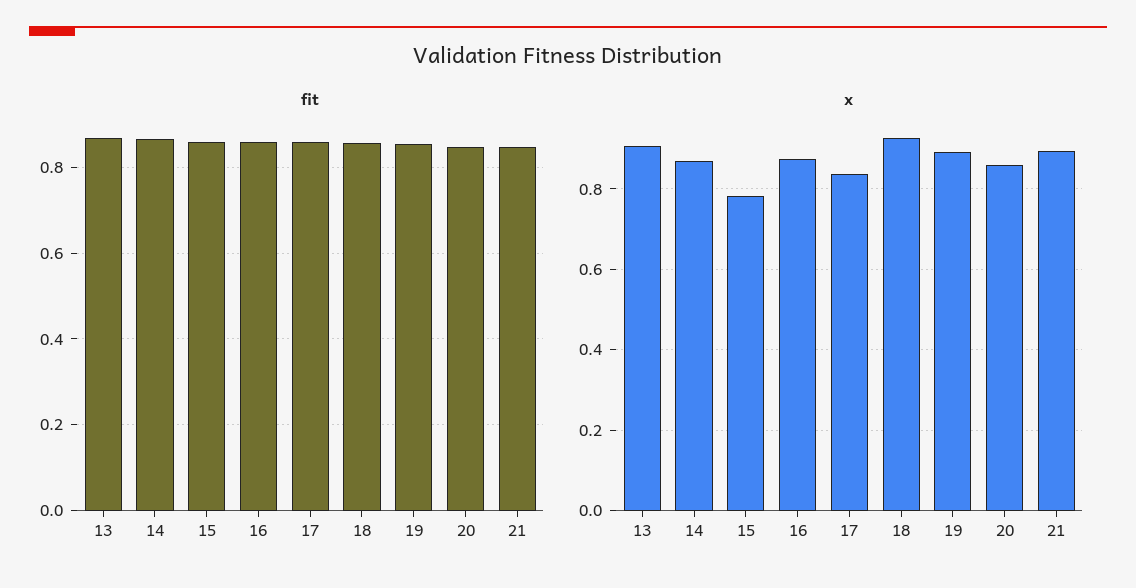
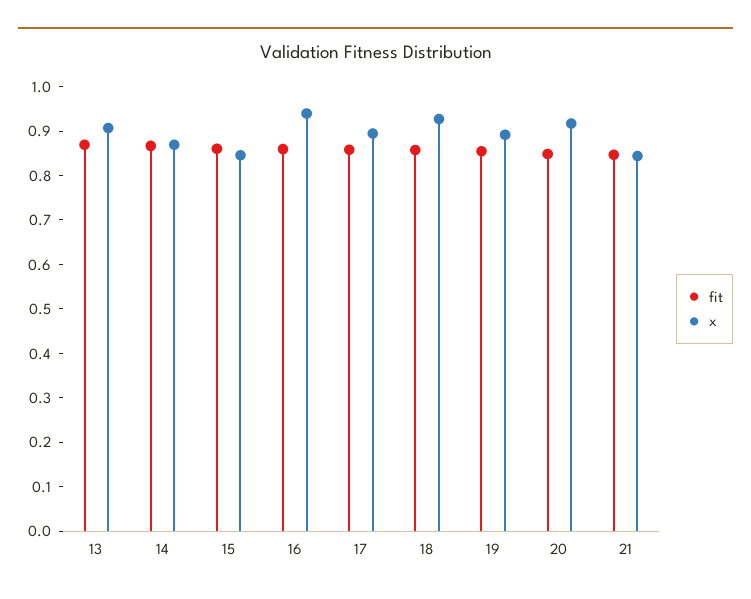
  {
    "fit": {
      "13": 0.86,
      "14": 0.86,
      "15": 0.86,
      "16": 0.86,
      "17": 0.86,
      "18": 0.86,
      "19": 0.86,
      "20": 0.84,
      "21": 0.84
    },
    "x": {
      "13": 0.9,
      "14": 0.86,
-     "15": 0.78,
+     "15": 0.84,
-     "16": 0.88,
+     "16": 0.94,
-     "17": 0.84,
+     "17": 0.9,
      "18": 0.92,
      "19": 0.9,
-     "20": 0.86,
+     "20": 0.92,
-     "21": 0.9
+     "21": 0.84
    }
  }

